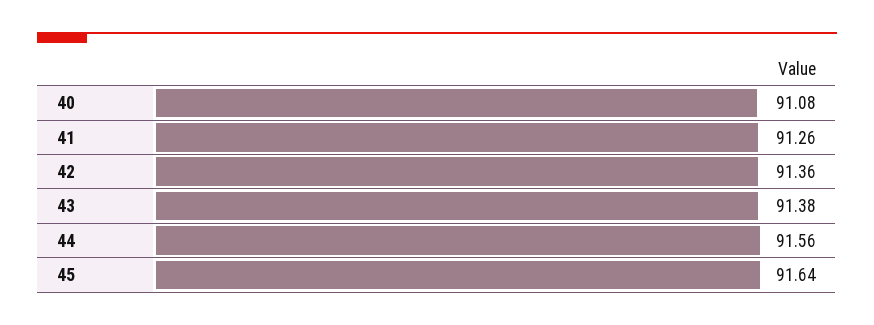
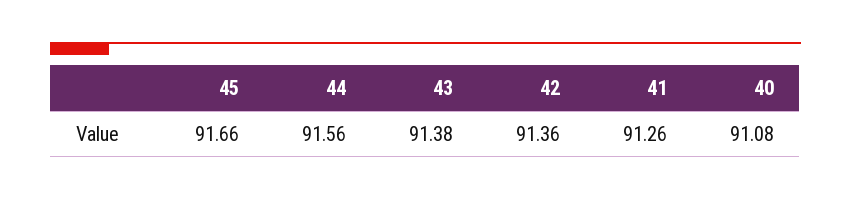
  {
    "40": 91.08,
    "41": 91.26,
    "42": 91.36,
    "43": 91.38,
    "44": 91.56,
-   "45": 91.64
+   "45": 91.66
  }

